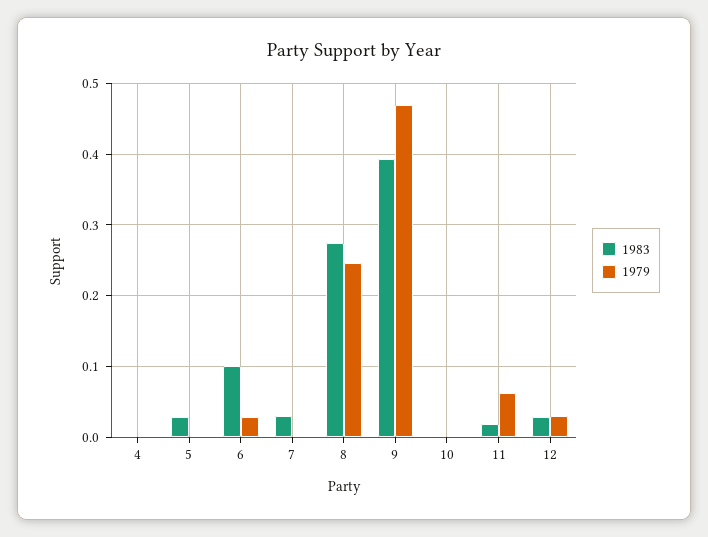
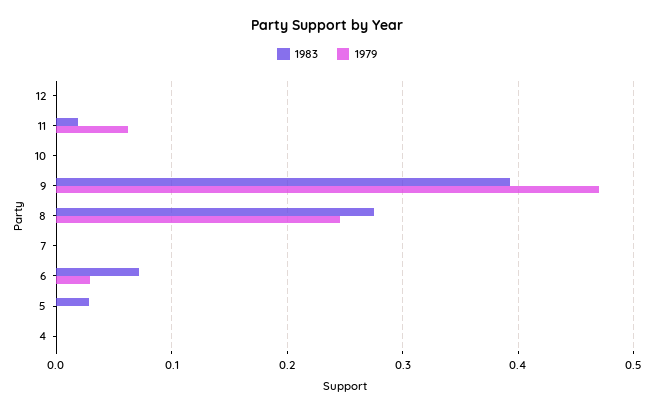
  {
    "1983": {
      "4": 0,
      "5": 0.03,
-     "6": 0.1,
+     "6": 0.07,
-     "7": 0.03,
+     "7": 0,
      "8": 0.28,
      "9": 0.39,
      "10": 0,
      "11": 0.02,
-     "12": 0.03
+     "12": 0
    },
    "1979": {
      "4": 0,
      "5": 0,
      "6": 0.03,
      "7": 0,
      "8": 0.25,
      "9": 0.47,
      "10": 0,
      "11": 0.06,
-     "12": 0.03
+     "12": 0
    }
  }

